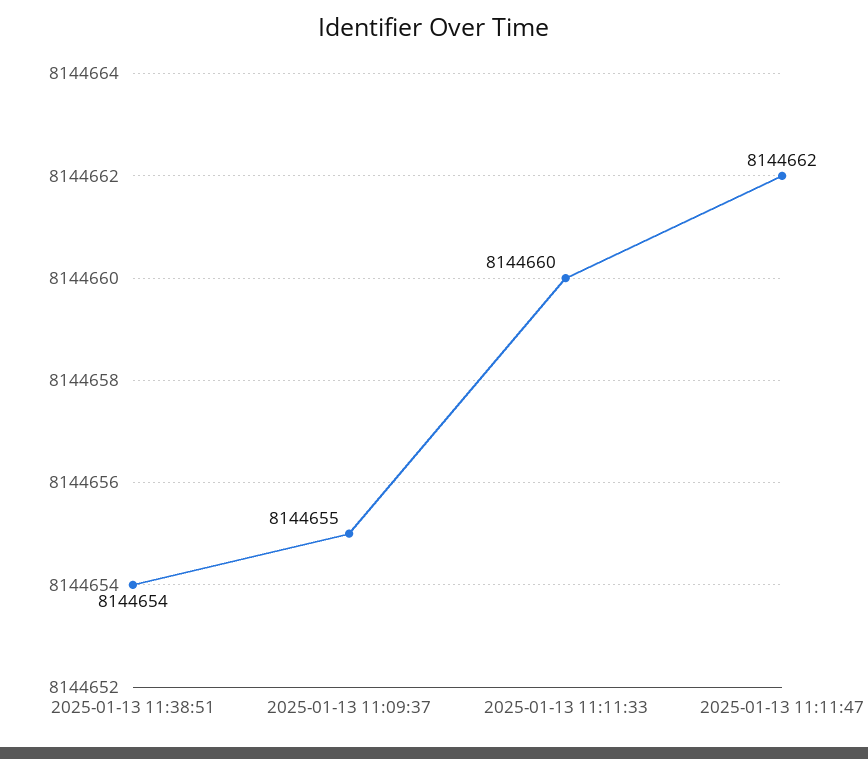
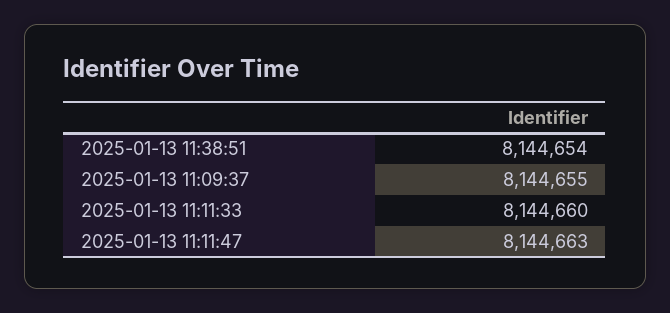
  {
    "2025-01-13 11:38:51": 8144654,
    "2025-01-13 11:09:37": 8144655,
    "2025-01-13 11:11:33": 8144660,
-   "2025-01-13 11:11:47": 8144662
+   "2025-01-13 11:11:47": 8144663
  }

